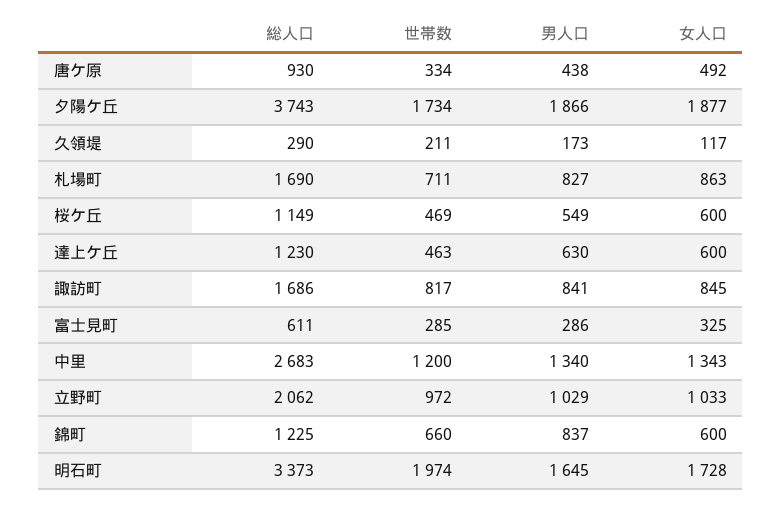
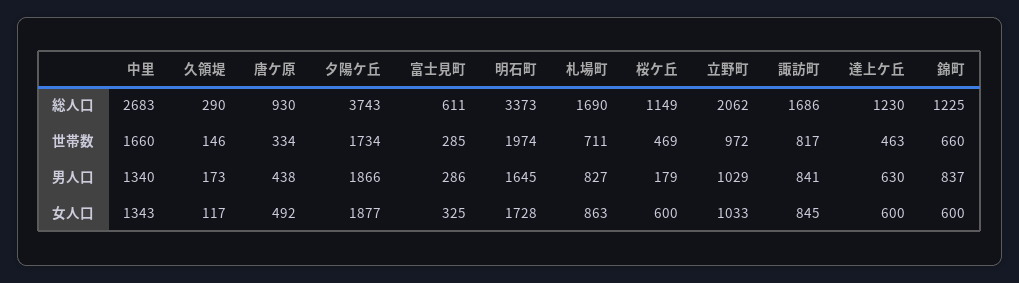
  {
    "総人口": {
      "唐ケ原": 930,
      "夕陽ケ丘": 3743,
      "久領堤": 290,
      "札場町": 1690,
      "桜ケ丘": 1149,
      "達上ケ丘": 1230,
      "諏訪町": 1686,
      "富士見町": 611,
      "中里": 2683,
      "立野町": 2062,
      "錦町": 1225,
      "明石町": 3373
    },
    "世帯数": {
      "唐ケ原": 334,
      "夕陽ケ丘": 1734,
-     "久領堤": 211,
+     "久領堤": 146,
      "札場町": 711,
      "桜ケ丘": 469,
      "達上ケ丘": 463,
      "諏訪町": 817,
      "富士見町": 285,
-     "中里": 1200,
+     "中里": 1660,
      "立野町": 972,
      "錦町": 660,
      "明石町": 1974
    },
    "男人口": {
      "唐ケ原": 438,
      "夕陽ケ丘": 1866,
      "久領堤": 173,
      "札場町": 827,
-     "桜ケ丘": 549,
+     "桜ケ丘": 179,
      "達上ケ丘": 630,
      "諏訪町": 841,
      "富士見町": 286,
      "中里": 1340,
      "立野町": 1029,
      "錦町": 837,
      "明石町": 1645
    },
    "女人口": {
      "唐ケ原": 492,
      "夕陽ケ丘": 1877,
      "久領堤": 117,
      "札場町": 863,
      "桜ケ丘": 600,
      "達上ケ丘": 600,
      "諏訪町": 845,
      "富士見町": 325,
      "中里": 1343,
      "立野町": 1033,
      "錦町": 600,
      "明石町": 1728
    }
  }

